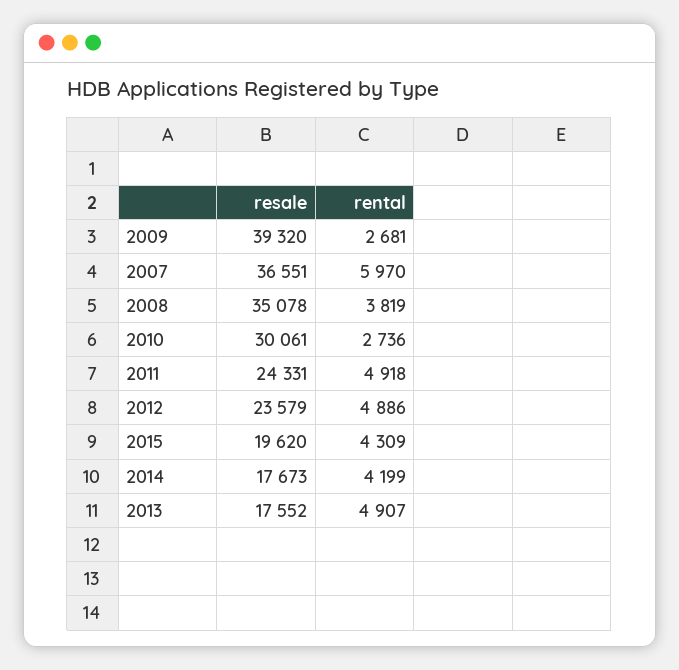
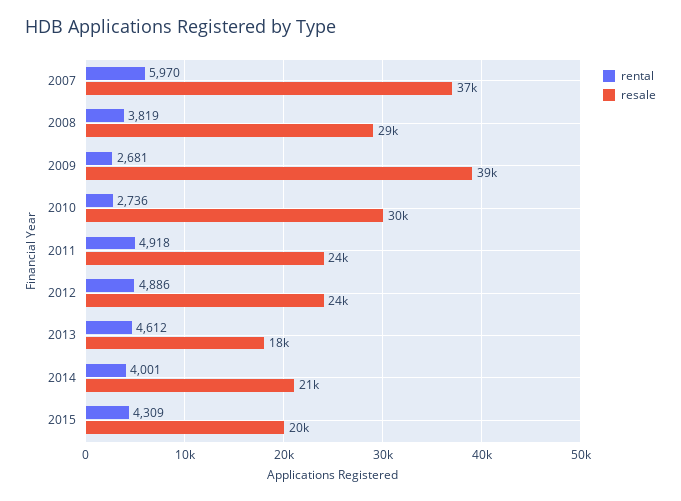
  {
    "resale": {
      "2009": 39320,
      "2007": 36551,
-     "2008": 35078,
+     "2008": 29000,
      "2010": 30061,
      "2011": 24331,
      "2012": 23579,
      "2015": 19620,
-     "2014": 17673,
+     "2014": 21000,
      "2013": 17552
    },
    "rental": {
      "2009": 2681,
      "2007": 5970,
      "2008": 3819,
      "2010": 2736,
      "2011": 4918,
      "2012": 4886,
      "2015": 4309,
-     "2014": 4199,
+     "2014": 4001,
-     "2013": 4907
+     "2013": 4612
    }
  }

